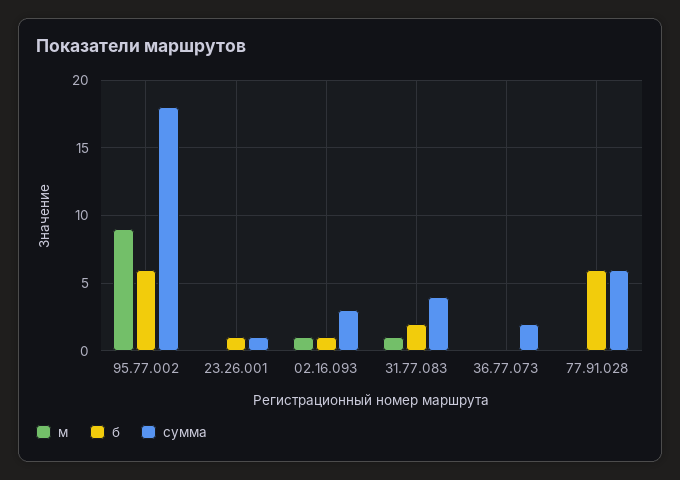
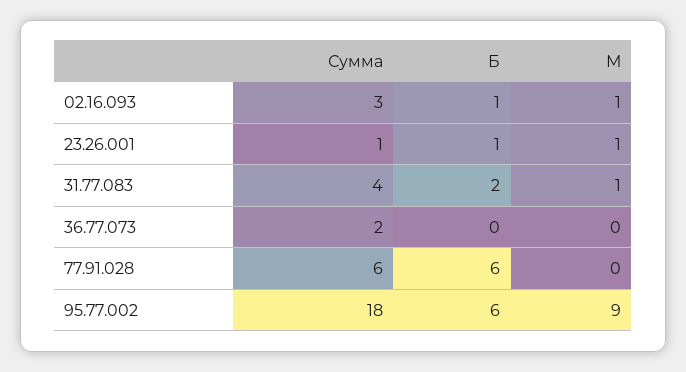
  {
    "м": {
      "95.77.002": 9,
-     "23.26.001": 0,
+     "23.26.001": 1,
      "02.16.093": 1,
      "31.77.083": 1,
      "36.77.073": 0,
      "77.91.028": 0
    },
    "б": {
      "95.77.002": 6,
      "23.26.001": 1,
      "02.16.093": 1,
      "31.77.083": 2,
      "36.77.073": 0,
      "77.91.028": 6
    },
    "сумма": {
      "95.77.002": 18,
      "23.26.001": 1,
      "02.16.093": 3,
      "31.77.083": 4,
      "36.77.073": 2,
      "77.91.028": 6
    }
  }

